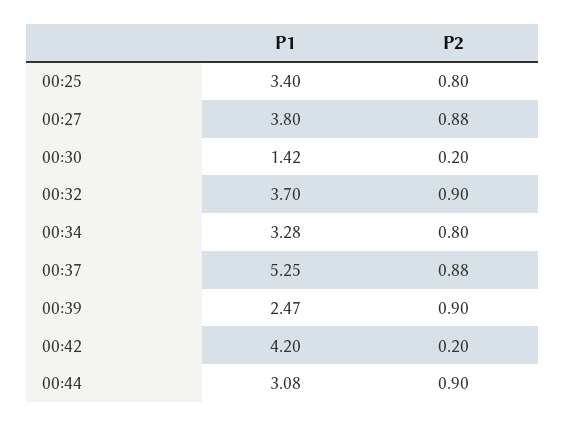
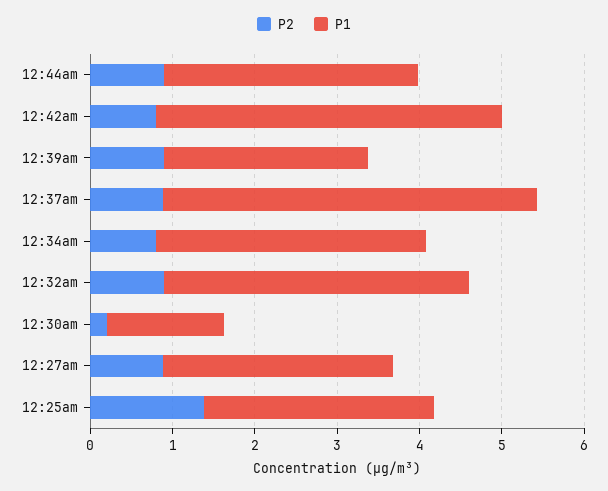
  {
    "P1": {
-     "00:25": 3.4,
+     "00:25": 2.8,
-     "00:27": 3.8,
+     "00:27": 2.8,
      "00:30": 1.42,
      "00:32": 3.7,
      "00:34": 3.28,
-     "00:37": 5.25,
+     "00:37": 4.6,
      "00:39": 2.47,
      "00:42": 4.2,
      "00:44": 3.08
    },
    "P2": {
-     "00:25": 0.8,
+     "00:25": 1.4,
      "00:27": 0.88,
      "00:30": 0.2,
      "00:32": 0.9,
      "00:34": 0.8,
      "00:37": 0.88,
      "00:39": 0.9,
-     "00:42": 0.2,
+     "00:42": 0.8,
      "00:44": 0.9
    }
  }

